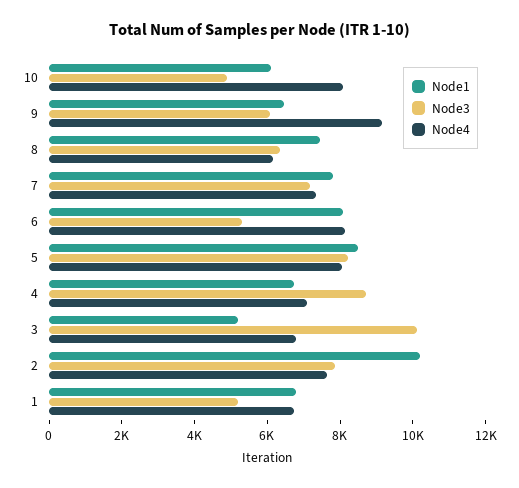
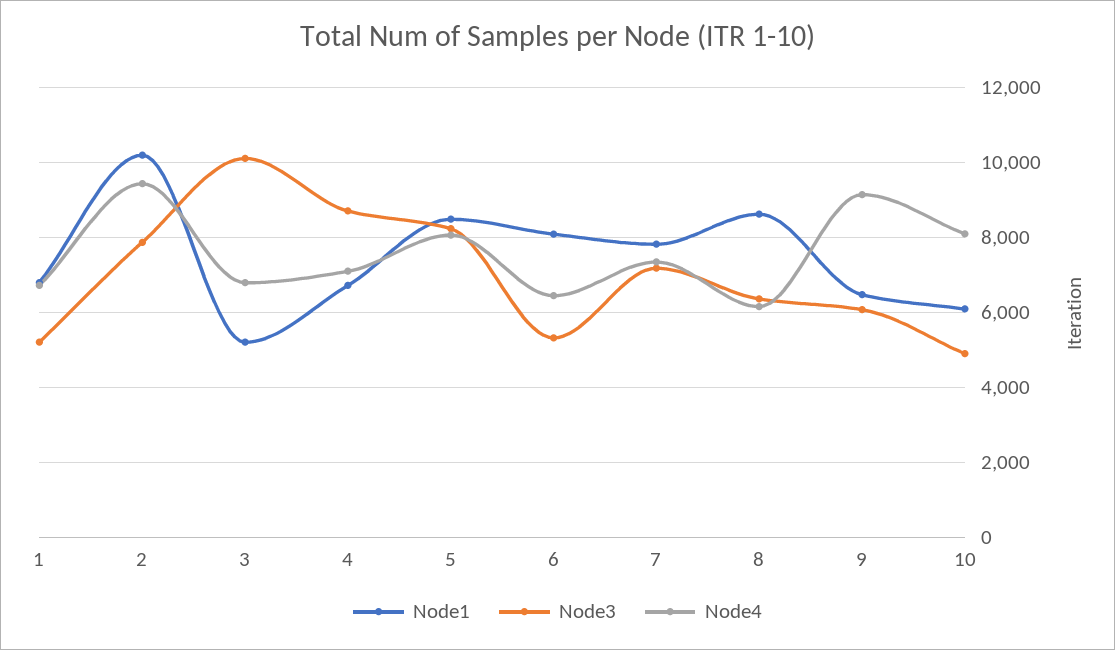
  {
    "Node1": {
      "10": 6000,
      "9": 6400,
-     "8": 7500,
+     "8": 8600,
      "7": 7800,
      "6": 8000,
      "5": 8400,
      "4": 6800,
      "3": 5200,
      "2": 10200,
      "1": 6800
    },
    "Node3": {
      "10": 4800,
      "9": 6000,
      "8": 6400,
      "7": 7200,
      "6": 5400,
      "5": 8200,
      "4": 8800,
      "3": 10200,
      "2": 7800,
      "1": 5200
    },
    "Node4": {
      "10": 8000,
      "9": 9200,
      "8": 6200,
      "7": 7400,
-     "6": 8000,
+     "6": 6400,
      "5": 8000,
      "4": 7000,
      "3": 6800,
-     "2": 7500,
+     "2": 9400,
      "1": 6800
    }
  }

